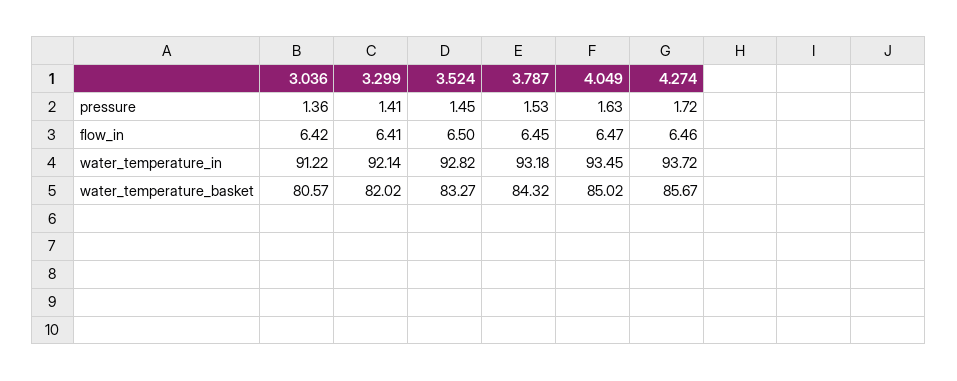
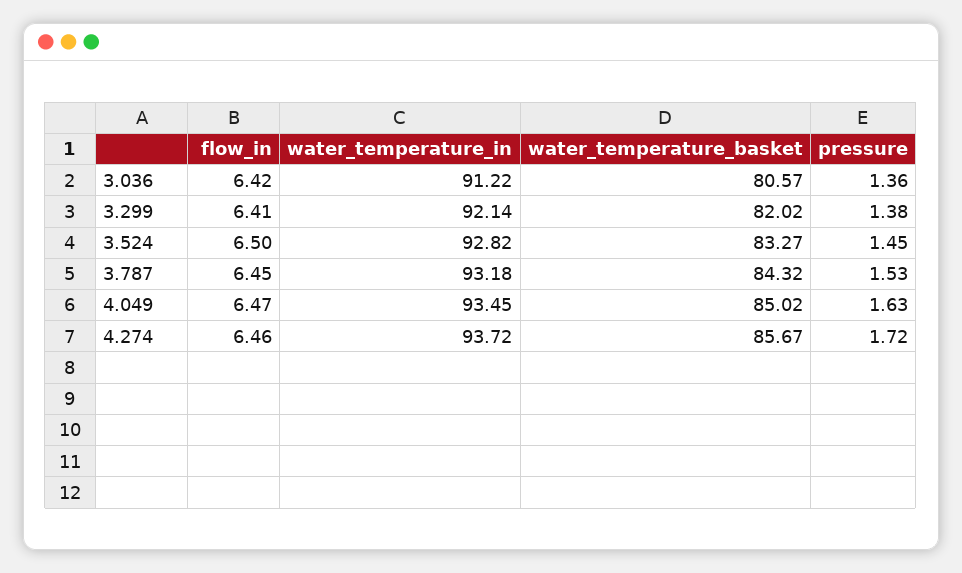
  {
    "3.036": {
      "pressure": 1.36,
      "flow_in": 6.42,
      "water_temperature_in": 91.22,
      "water_temperature_basket": 80.57
    },
    "3.299": {
-     "pressure": 1.41,
+     "pressure": 1.38,
      "flow_in": 6.41,
      "water_temperature_in": 92.14,
      "water_temperature_basket": 82.02
    },
    "3.524": {
      "pressure": 1.45,
      "flow_in": 6.5,
      "water_temperature_in": 92.82,
      "water_temperature_basket": 83.27
    },
    "3.787": {
      "pressure": 1.53,
      "flow_in": 6.45,
      "water_temperature_in": 93.18,
      "water_temperature_basket": 84.32
    },
    "4.049": {
      "pressure": 1.63,
      "flow_in": 6.47,
      "water_temperature_in": 93.45,
      "water_temperature_basket": 85.02
    },
    "4.274": {
      "pressure": 1.72,
      "flow_in": 6.46,
      "water_temperature_in": 93.72,
      "water_temperature_basket": 85.67
    }
  }

